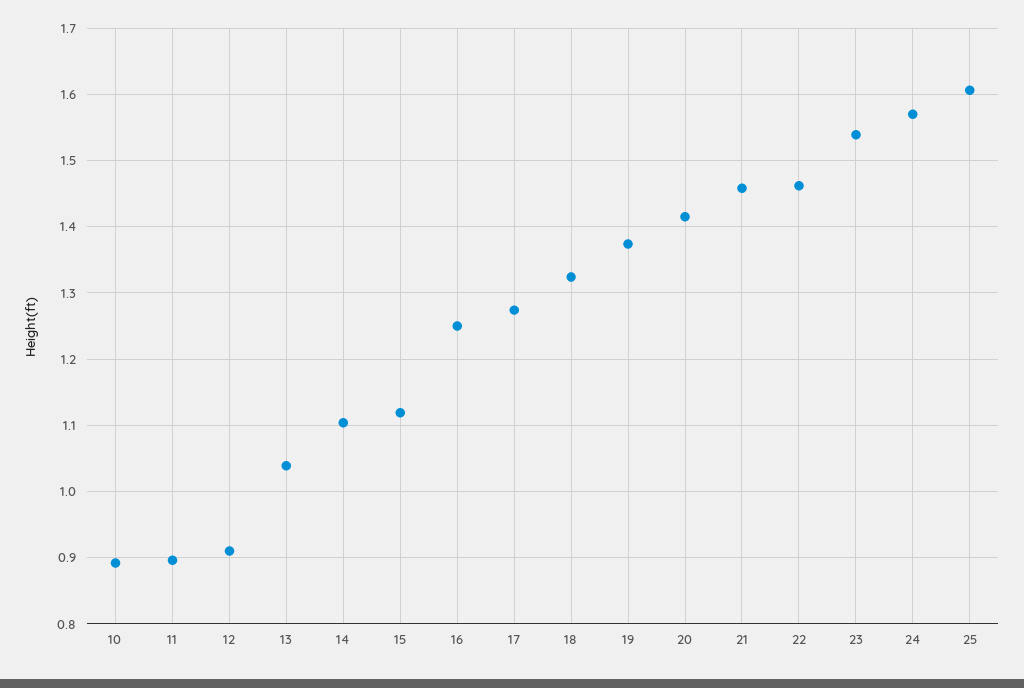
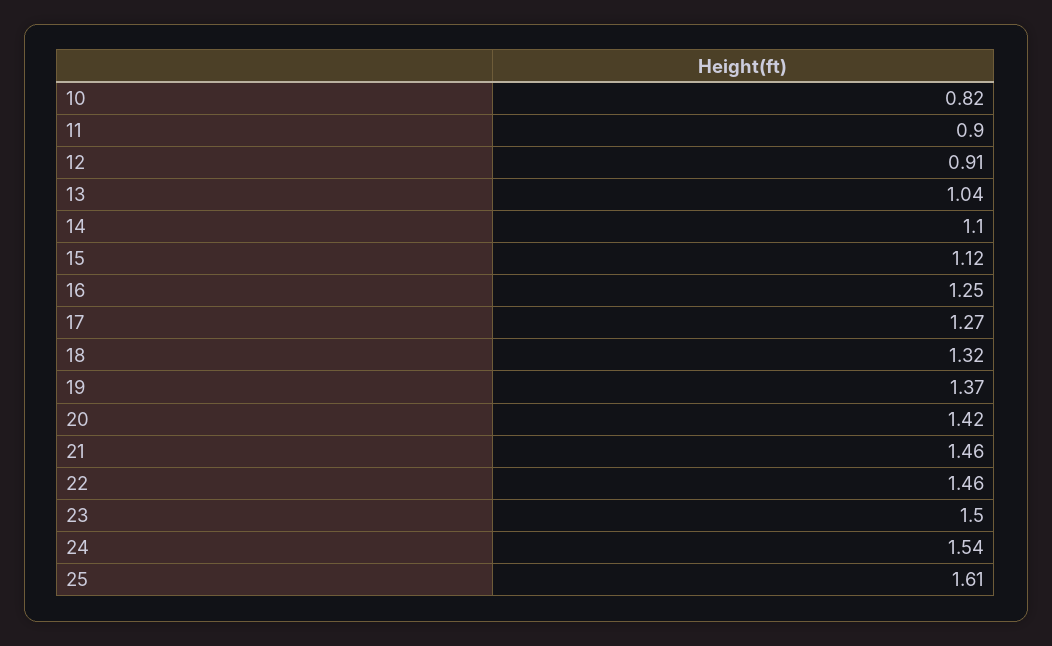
  {
-   "10": 0.89,
+   "10": 0.82,
    "11": 0.9,
    "12": 0.91,
    "13": 1.04,
    "14": 1.1,
    "15": 1.12,
    "16": 1.25,
    "17": 1.27,
    "18": 1.32,
    "19": 1.37,
    "20": 1.42,
    "21": 1.46,
    "22": 1.46,
-   "23": 1.54,
+   "23": 1.5,
-   "24": 1.57,
+   "24": 1.54,
    "25": 1.61
  }

